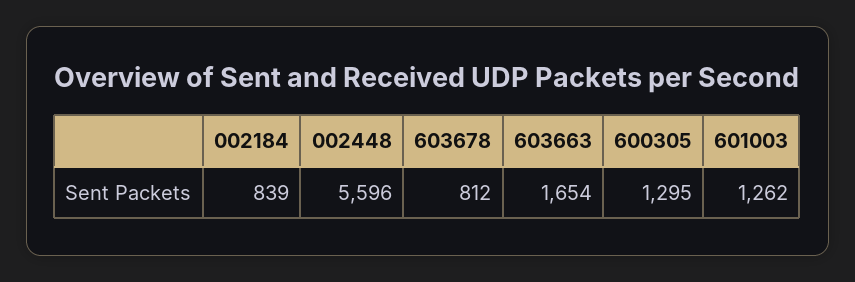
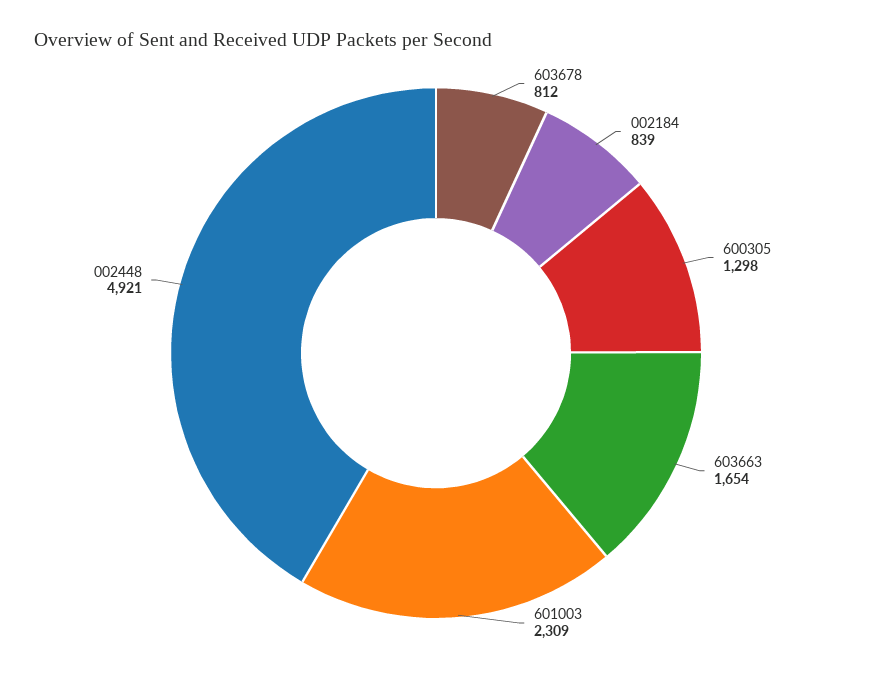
  {
    "002184": 839,
-   "002448": 5596,
+   "002448": 4921,
    "603678": 812,
    "603663": 1654,
-   "600305": 1295,
+   "600305": 1298,
-   "601003": 1262
+   "601003": 2309
  }

